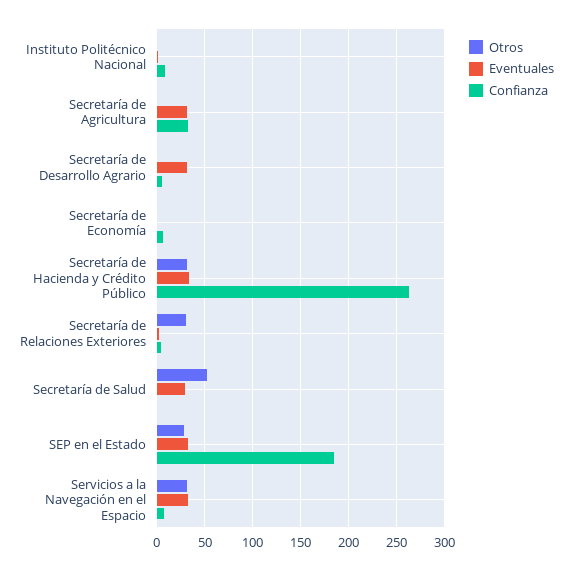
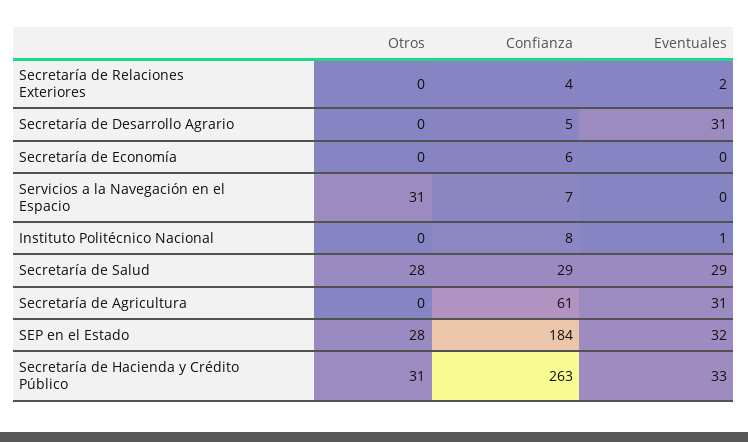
  {
    "Otros": {
      "Instituto Politécnico Nacional": 0,
      "Secretaría de Agricultura": 0,
      "Secretaría de Desarrollo Agrario": 0,
      "Secretaría de Economía": 0,
      "Secretaría de Hacienda y Crédito Público": 31,
-     "Secretaría de Relaciones Exteriores": 30,
+     "Secretaría de Relaciones Exteriores": 0,
-     "Secretaría de Salud": 50,
+     "Secretaría de Salud": 28,
      "SEP en el Estado": 28,
      "Servicios a la Navegación en el Espacio": 31
    },
    "Eventuales": {
      "Instituto Politécnico Nacional": 1,
      "Secretaría de Agricultura": 31,
      "Secretaría de Desarrollo Agrario": 31,
      "Secretaría de Economía": 0,
      "Secretaría de Hacienda y Crédito Público": 33,
      "Secretaría de Relaciones Exteriores": 2,
      "Secretaría de Salud": 29,
      "SEP en el Estado": 32,
-     "Servicios a la Navegación en el Espacio": 30
+     "Servicios a la Navegación en el Espacio": 0
    },
    "Confianza": {
      "Instituto Politécnico Nacional": 8,
-     "Secretaría de Agricultura": 30,
+     "Secretaría de Agricultura": 61,
      "Secretaría de Desarrollo Agrario": 5,
      "Secretaría de Economía": 6,
      "Secretaría de Hacienda y Crédito Público": 263,
      "Secretaría de Relaciones Exteriores": 4,
-     "Secretaría de Salud": 0,
+     "Secretaría de Salud": 29,
      "SEP en el Estado": 184,
      "Servicios a la Navegación en el Espacio": 7
    }
  }

